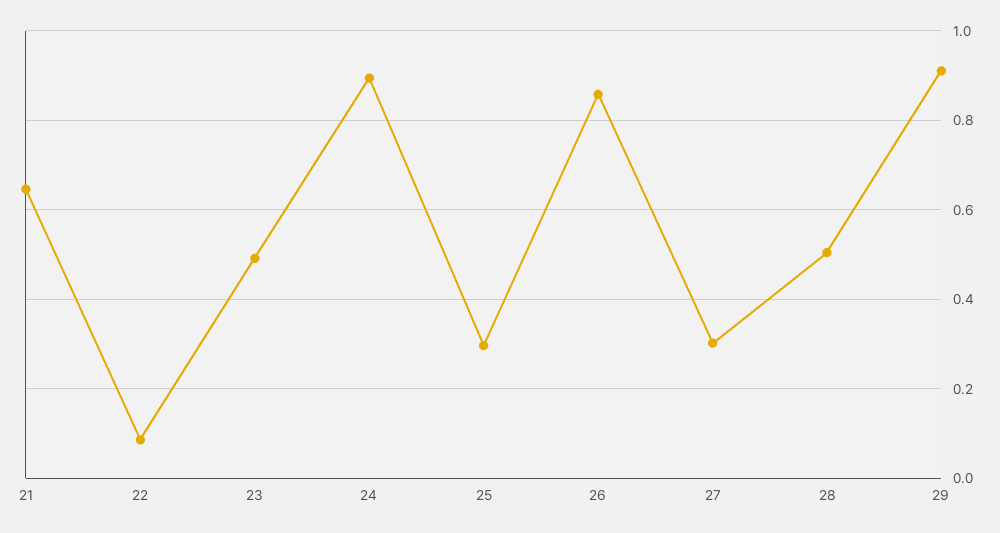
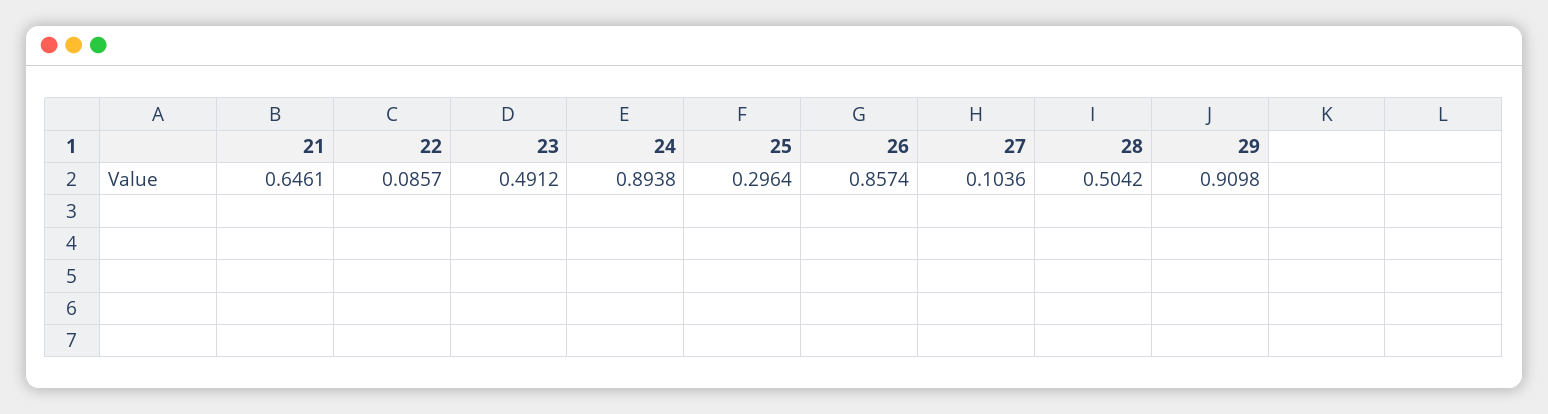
  {
    "21": 0.6461,
    "22": 0.0857,
    "23": 0.4912,
    "24": 0.8938,
    "25": 0.2964,
    "26": 0.8574,
-   "27": 0.3,
+   "27": 0.1036,
    "28": 0.5042,
    "29": 0.9098
  }

